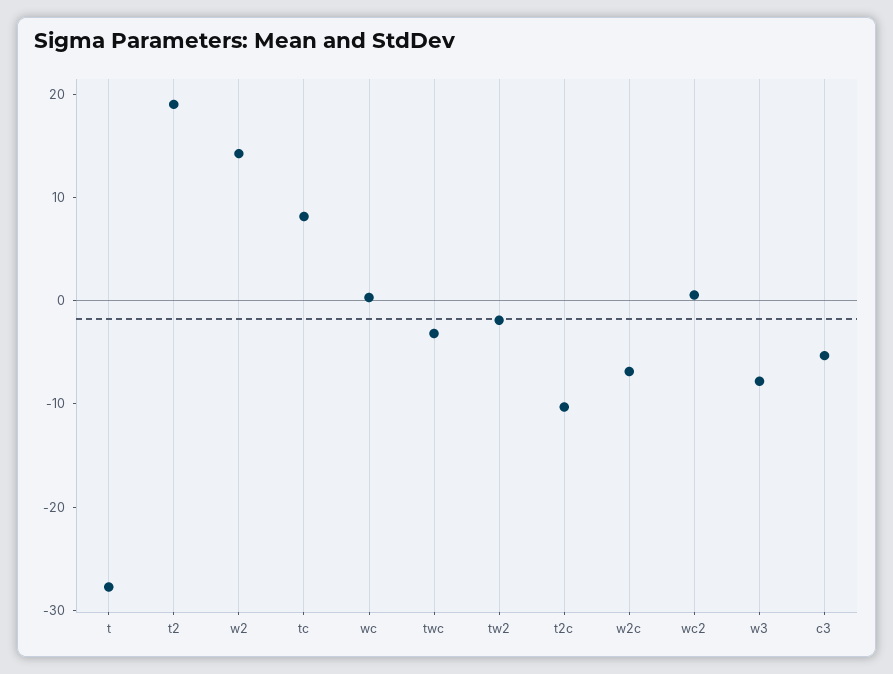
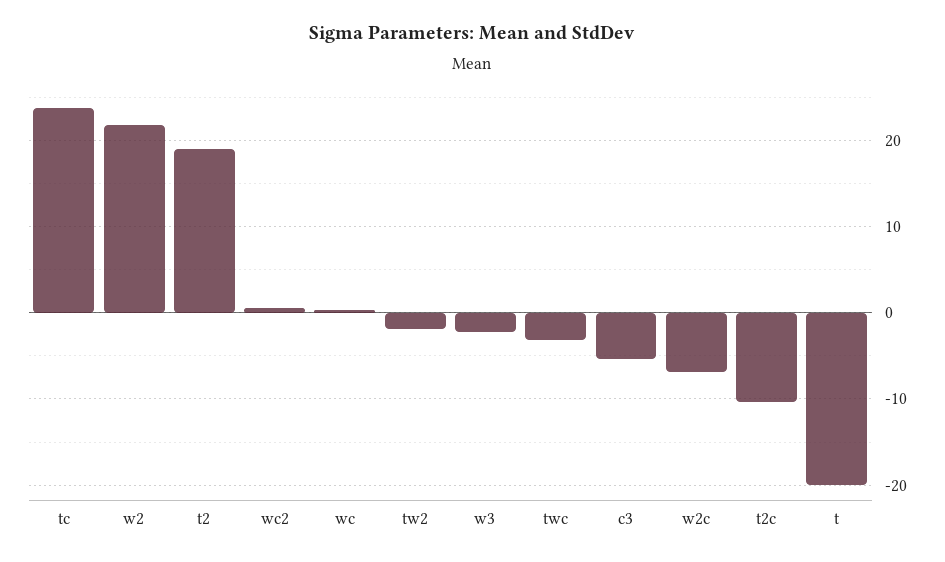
  {
-   "t": -28,
+   "t": -20,
    "t2": 19,
-   "w2": 14,
+   "w2": 22,
-   "tc": 8,
+   "tc": 24,
    "wc": 0,
    "twc": -3,
    "tw2": -2,
    "t2c": -10,
    "w2c": -7,
    "wc2": 1,
-   "w3": -8,
+   "w3": -2,
    "c3": -5
  }

